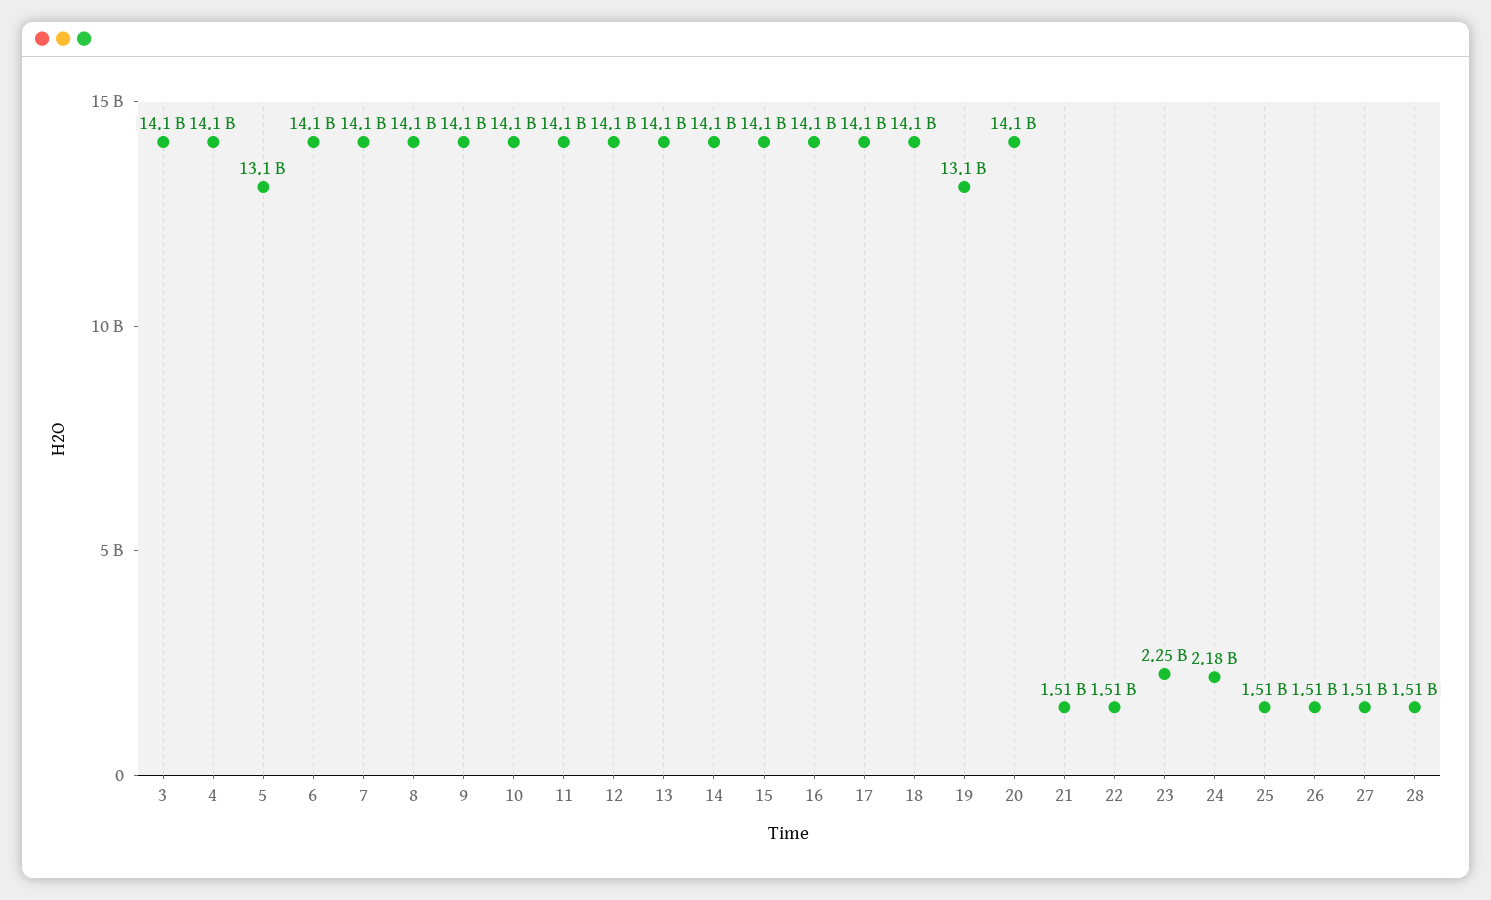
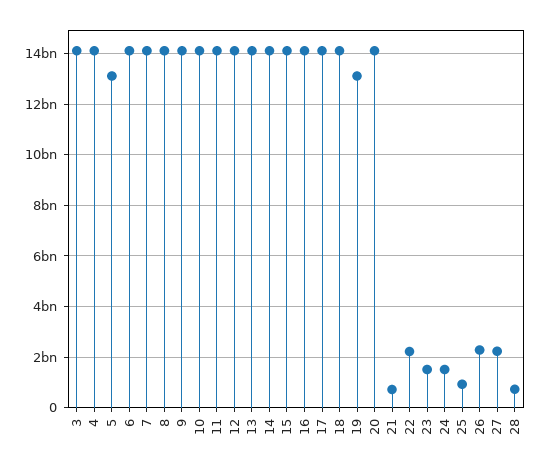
  {
    "3": 14100000000,
    "4": 14100000000,
    "5": 13100000000,
    "6": 14100000000,
    "7": 14100000000,
    "8": 14100000000,
    "9": 14100000000,
    "10": 14100000000,
    "11": 14100000000,
    "12": 14100000000,
    "13": 14100000000,
    "14": 14100000000,
    "15": 14100000000,
    "16": 14100000000,
    "17": 14100000000,
    "18": 14100000000,
    "19": 13100000000,
    "20": 14100000000,
-   "21": 1510000000,
+   "21": 750000000,
-   "22": 1510000000,
+   "22": 2250000000,
-   "23": 2250000000,
+   "23": 1500000000,
-   "24": 2180000000,
+   "24": 1500000000,
-   "25": 1510000000,
+   "25": 1000000000,
-   "26": 1510000000,
+   "26": 2250000000,
-   "27": 1510000000,
+   "27": 2250000000,
-   "28": 1510000000
+   "28": 750000000
  }

